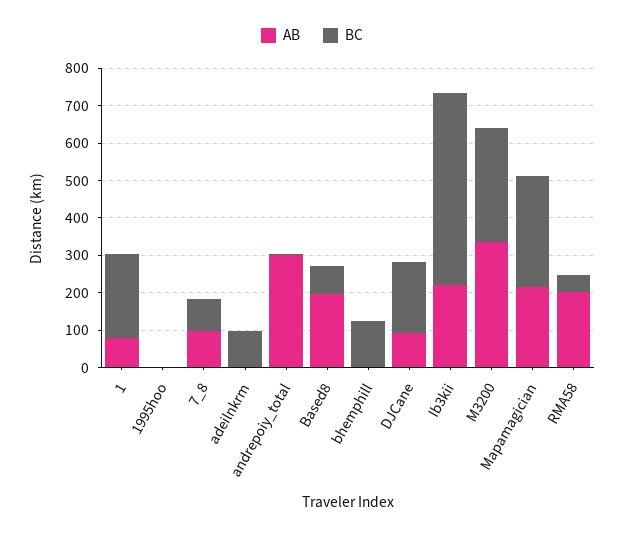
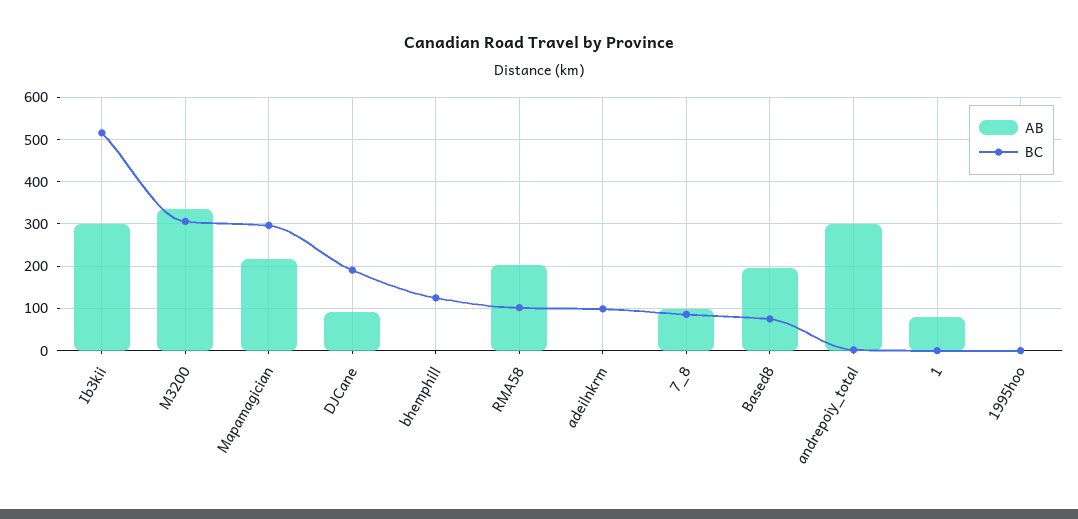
  {
    "AB": {
      "1": 80,
      "1995hoo": 0,
      "7_8": 100,
      "adeilnkrm": 0,
      "andrepoiy_total": 300,
      "Based8": 200,
      "bhemphill": 0,
      "DJCane": 100,
-     "Ib3kii": 225,
+     "Ib3kii": 300,
      "M3200": 340,
      "Mapamagician": 220,
      "RMA58": 200
    },
    "BC": {
-     "1": 225,
+     "1": 0,
      "1995hoo": 0,
      "7_8": 80,
      "adeilnkrm": 100,
      "andrepoiy_total": 0,
      "Based8": 80,
      "bhemphill": 120,
      "DJCane": 200,
      "Ib3kii": 520,
      "M3200": 300,
      "Mapamagician": 300,
-     "RMA58": 50
+     "RMA58": 100
    }
  }

